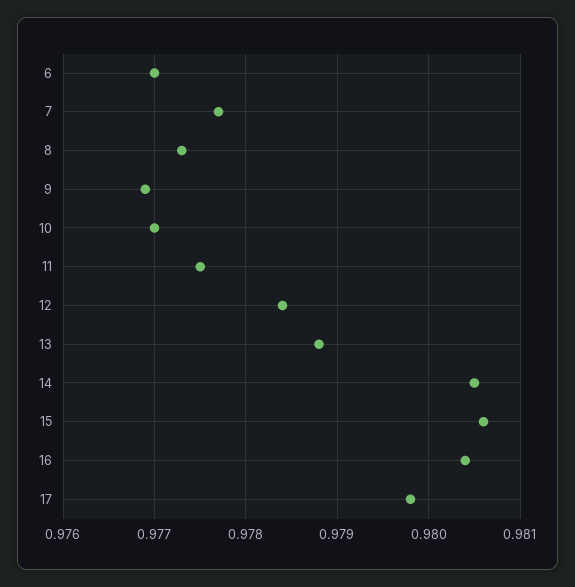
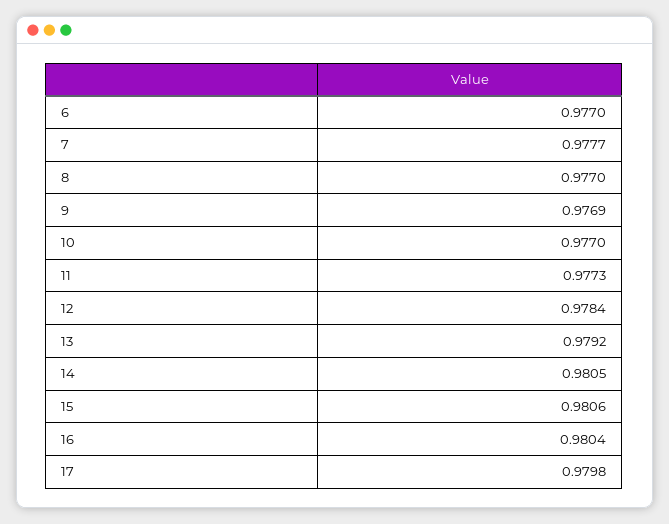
  {
    "6": 0.977,
    "7": 0.9777,
-   "8": 0.9773,
+   "8": 0.977,
    "9": 0.9769,
    "10": 0.977,
-   "11": 0.9775,
+   "11": 0.9773,
    "12": 0.9784,
-   "13": 0.9788,
+   "13": 0.9792,
    "14": 0.9805,
    "15": 0.9806,
    "16": 0.9804,
    "17": 0.9798
  }

